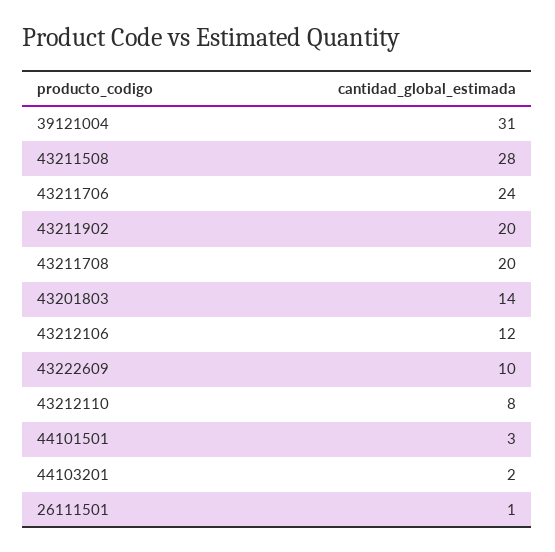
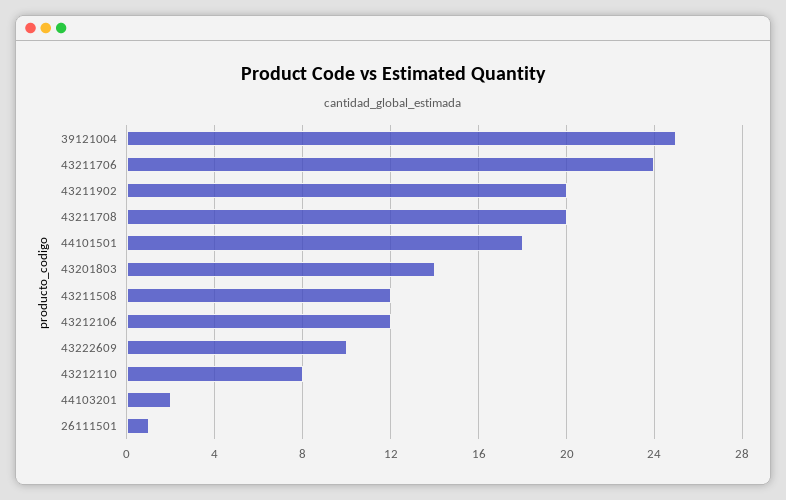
  {
-   "39121004": 31,
+   "39121004": 25,
-   "43211508": 28,
+   "43211508": 12,
    "43211706": 24,
    "43211902": 20,
    "43211708": 20,
    "43201803": 14,
    "43212106": 12,
    "43222609": 10,
    "43212110": 8,
-   "44101501": 3,
+   "44101501": 18,
    "44103201": 2,
    "26111501": 1
  }

